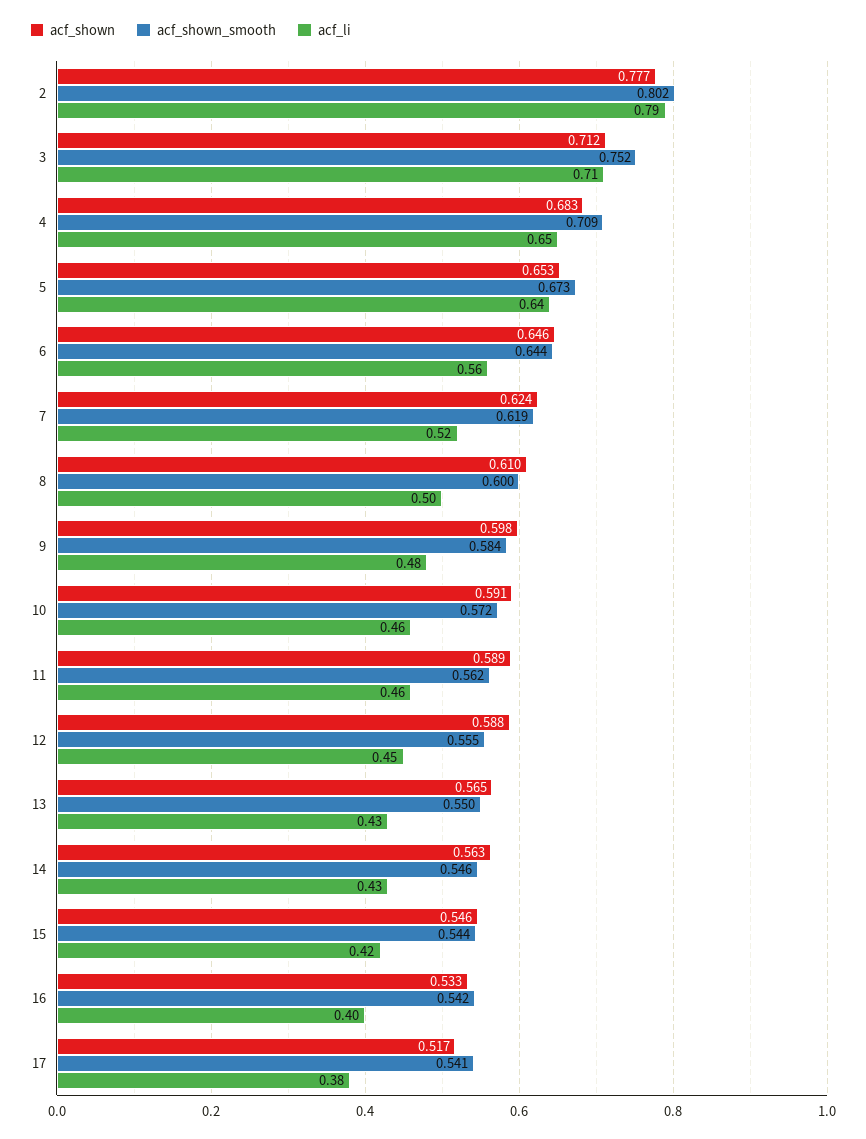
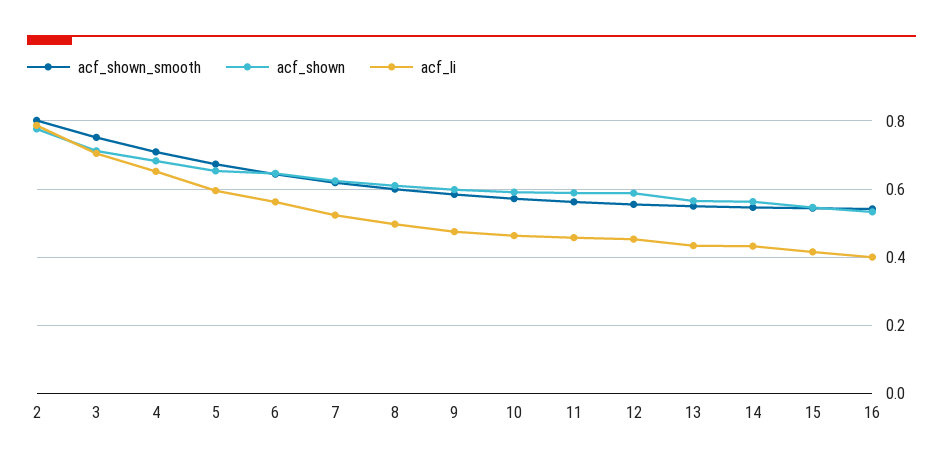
  {
    "acf_shown": {
      "2": 0.777,
      "3": 0.712,
      "4": 0.683,
      "5": 0.653,
      "6": 0.646,
      "7": 0.624,
      "8": 0.61,
      "9": 0.598,
      "10": 0.591,
      "11": 0.589,
      "12": 0.588,
      "13": 0.565,
      "14": 0.563,
      "15": 0.546,
-     "16": 0.533,
+     "16": 0.533
-     "17": 0.517
    },
    "acf_shown_smooth": {
      "2": 0.802,
      "3": 0.752,
      "4": 0.709,
      "5": 0.673,
      "6": 0.644,
      "7": 0.619,
      "8": 0.6,
      "9": 0.584,
      "10": 0.572,
      "11": 0.562,
      "12": 0.555,
      "13": 0.55,
      "14": 0.546,
      "15": 0.544,
-     "16": 0.542,
+     "16": 0.542
-     "17": 0.541
    },
    "acf_li": {
      "2": 0.79,
      "3": 0.71,
      "4": 0.65,
-     "5": 0.64,
+     "5": 0.6,
      "6": 0.56,
      "7": 0.52,
      "8": 0.5,
      "9": 0.48,
      "10": 0.46,
      "11": 0.46,
      "12": 0.45,
      "13": 0.43,
      "14": 0.43,
      "15": 0.42,
-     "16": 0.4,
+     "16": 0.4
-     "17": 0.38
    }
  }

